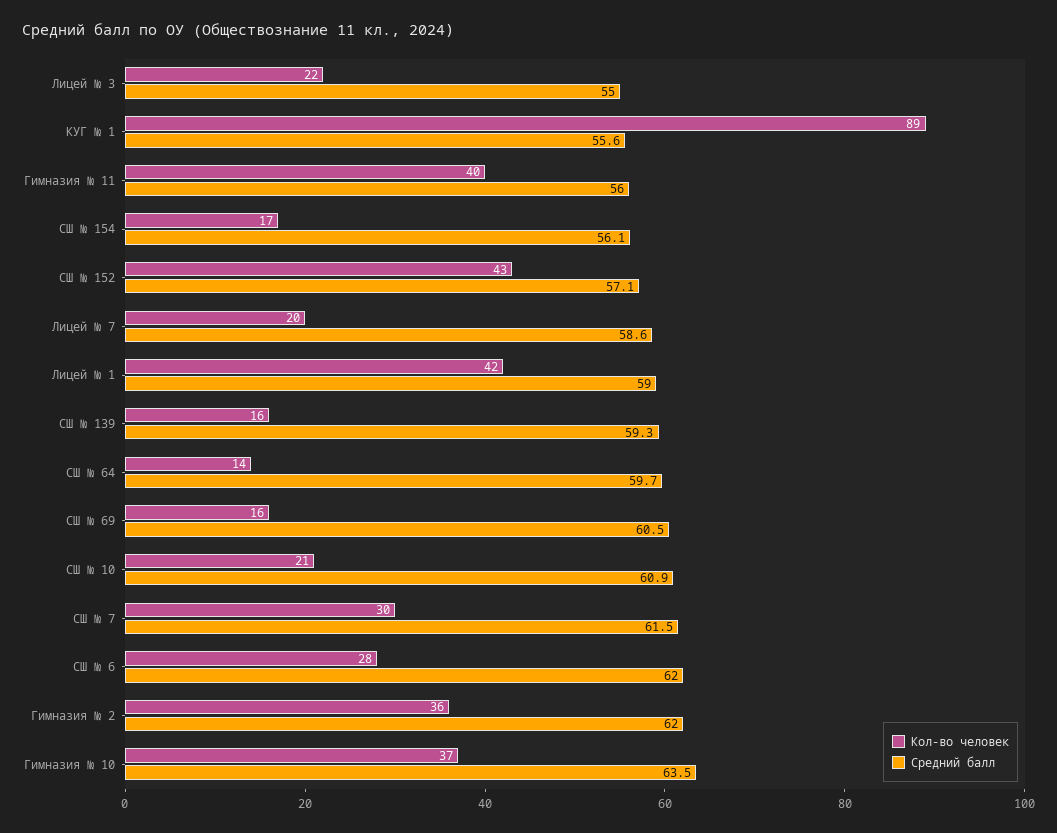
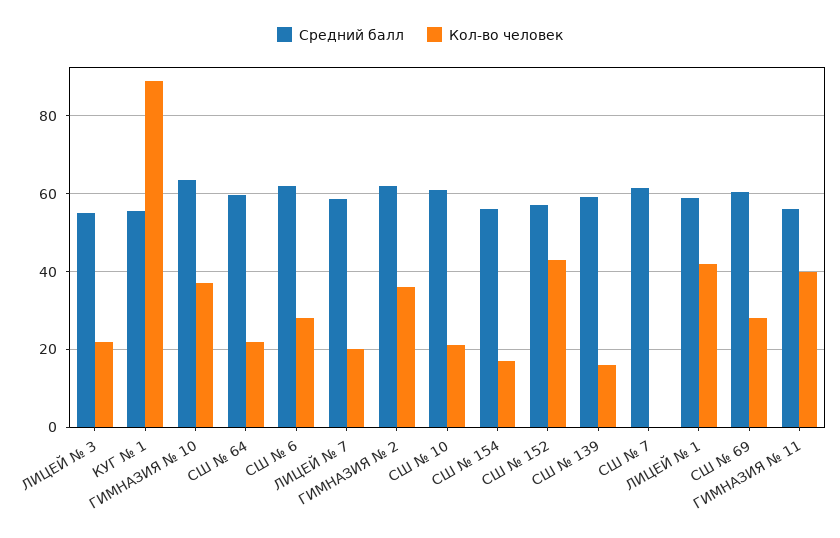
  {
    "Кол-во человек": {
      "Лицей № 3": 22,
      "КУГ № 1": 89,
      "Гимназия № 11": 40,
      "СШ № 154": 17,
      "СШ № 152": 43,
      "Лицей № 7": 20,
      "Лицей № 1": 42,
      "СШ № 139": 16,
-     "СШ № 64": 14,
+     "СШ № 64": 22,
-     "СШ № 69": 16,
+     "СШ № 69": 28,
      "СШ № 10": 21,
-     "СШ № 7": 30,
+     "СШ № 7": 0,
      "СШ № 6": 28,
      "Гимназия № 2": 36,
      "Гимназия № 10": 37
    },
    "Средний балл": {
      "Лицей № 3": 55,
      "КУГ № 1": 55.6,
      "Гимназия № 11": 56,
      "СШ № 154": 56.1,
      "СШ № 152": 57.1,
      "Лицей № 7": 58.6,
      "Лицей № 1": 59,
      "СШ № 139": 59.3,
      "СШ № 64": 59.7,
      "СШ № 69": 60.5,
      "СШ № 10": 60.9,
      "СШ № 7": 61.5,
      "СШ № 6": 62,
      "Гимназия № 2": 62,
      "Гимназия № 10": 63.5
    }
  }

